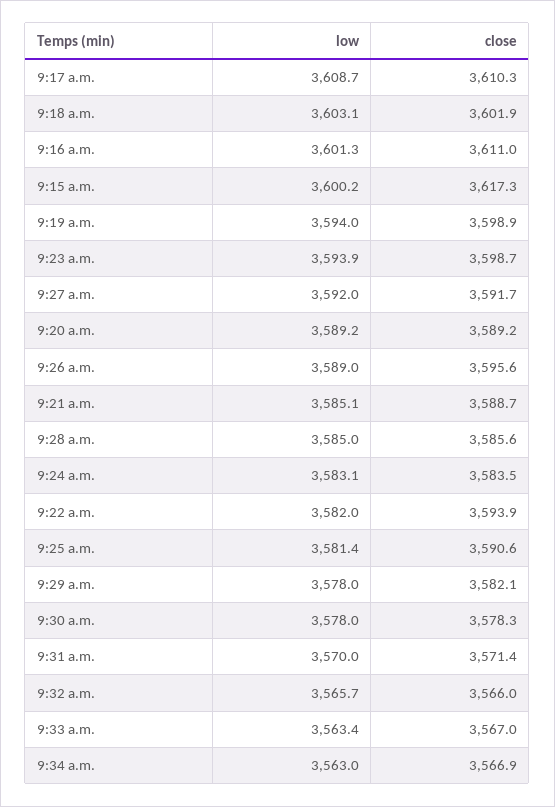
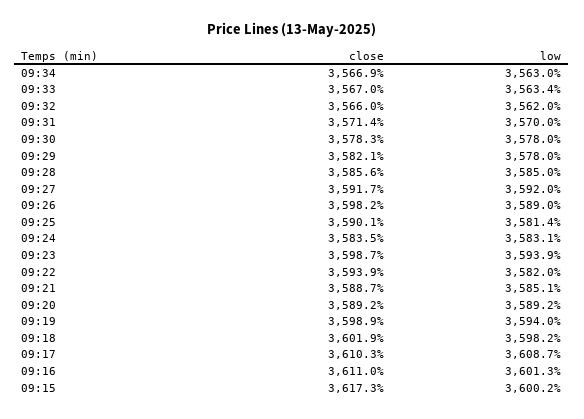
  {
    "low": {
      "9:17 a.m.": 3608.7,
-     "9:18 a.m.": 3603.1,
+     "9:18 a.m.": 3598.2,
      "9:16 a.m.": 3601.3,
      "9:15 a.m.": 3600.2,
      "9:19 a.m.": 3594,
      "9:23 a.m.": 3593.9,
      "9:27 a.m.": 3592,
      "9:20 a.m.": 3589.2,
      "9:26 a.m.": 3589,
      "9:21 a.m.": 3585.1,
      "9:28 a.m.": 3585,
      "9:24 a.m.": 3583.1,
      "9:22 a.m.": 3582,
      "9:25 a.m.": 3581.4,
      "9:29 a.m.": 3578,
      "9:30 a.m.": 3578,
      "9:31 a.m.": 3570,
-     "9:32 a.m.": 3565.7,
+     "9:32 a.m.": 3562,
      "9:33 a.m.": 3563.4,
      "9:34 a.m.": 3563
    },
    "close": {
      "9:17 a.m.": 3610.3,
      "9:18 a.m.": 3601.9,
      "9:16 a.m.": 3611,
      "9:15 a.m.": 3617.3,
      "9:19 a.m.": 3598.9,
      "9:23 a.m.": 3598.7,
      "9:27 a.m.": 3591.7,
      "9:20 a.m.": 3589.2,
-     "9:26 a.m.": 3595.6,
+     "9:26 a.m.": 3598.2,
      "9:21 a.m.": 3588.7,
      "9:28 a.m.": 3585.6,
      "9:24 a.m.": 3583.5,
      "9:22 a.m.": 3593.9,
-     "9:25 a.m.": 3590.6,
+     "9:25 a.m.": 3590.1,
      "9:29 a.m.": 3582.1,
      "9:30 a.m.": 3578.3,
      "9:31 a.m.": 3571.4,
      "9:32 a.m.": 3566,
      "9:33 a.m.": 3567,
      "9:34 a.m.": 3566.9
    }
  }

